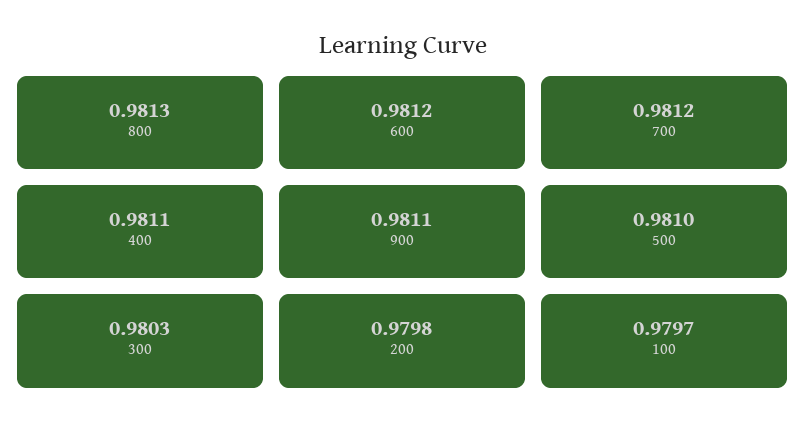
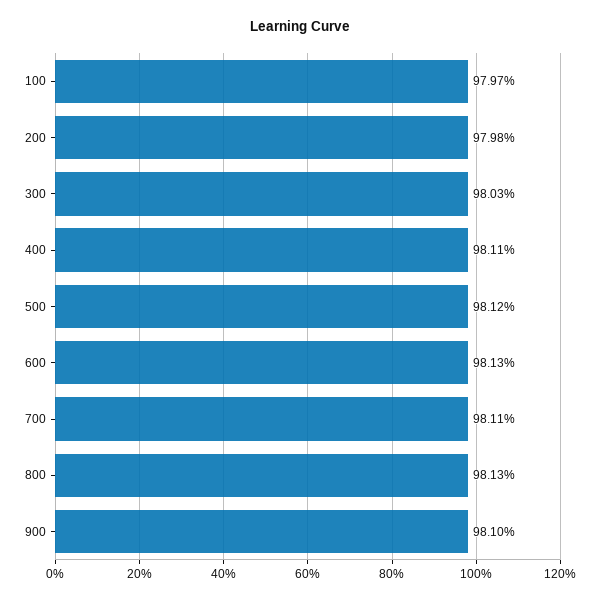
  {
    "800": 0.9813,
-   "600": 0.9812,
+   "600": 0.9813,
-   "700": 0.9812,
+   "700": 0.9811,
    "400": 0.9811,
-   "900": 0.9811,
+   "900": 0.981,
-   "500": 0.981,
+   "500": 0.9812,
    "300": 0.9803,
    "200": 0.9798,
    "100": 0.9797
  }

